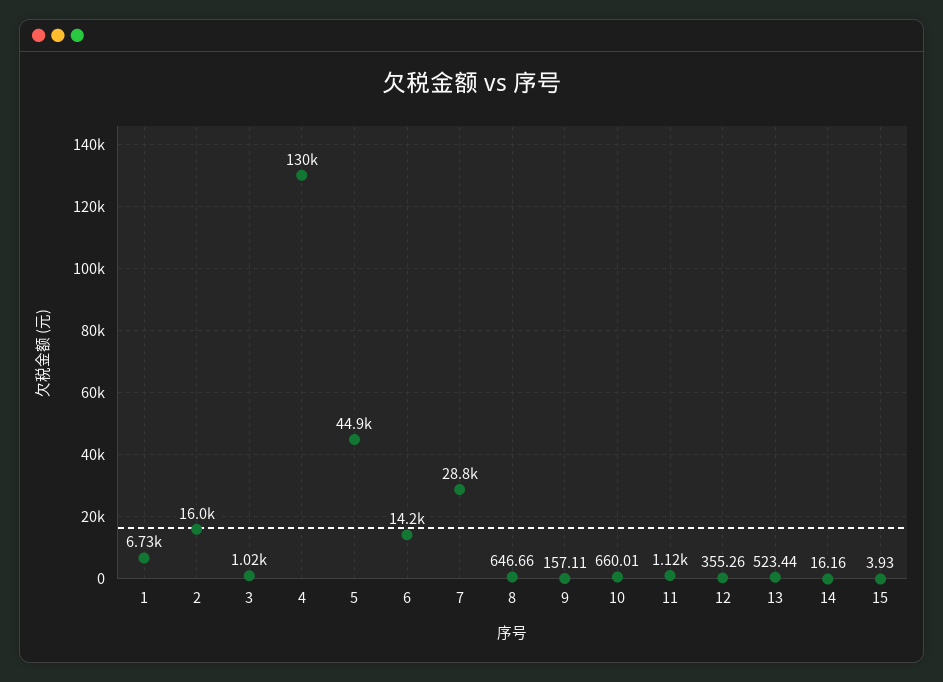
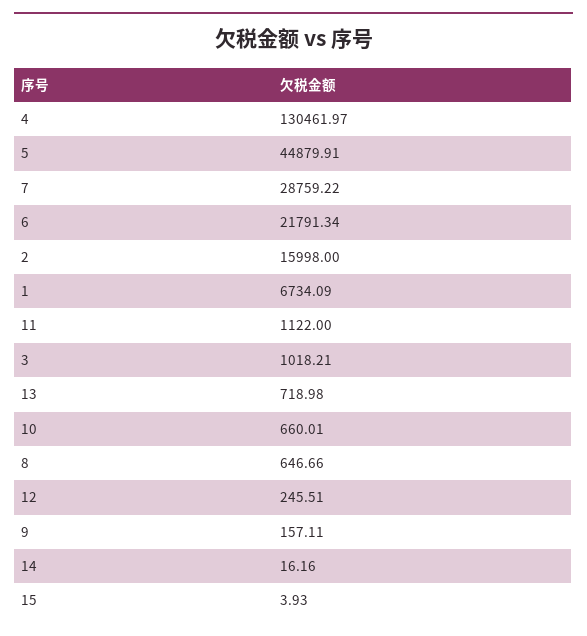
  {
    "1": 6734.09,
    "2": 15998,
    "3": 1018.21,
    "4": 130461.97,
    "5": 44879.91,
-   "6": 14200,
+   "6": 21791.34,
    "7": 28759.22,
    "8": 646.66,
    "9": 157.11,
    "10": 660.01,
    "11": 1122,
-   "12": 355.26,
+   "12": 245.51,
-   "13": 523.44,
+   "13": 718.98,
    "14": 16.16,
    "15": 3.93
  }

